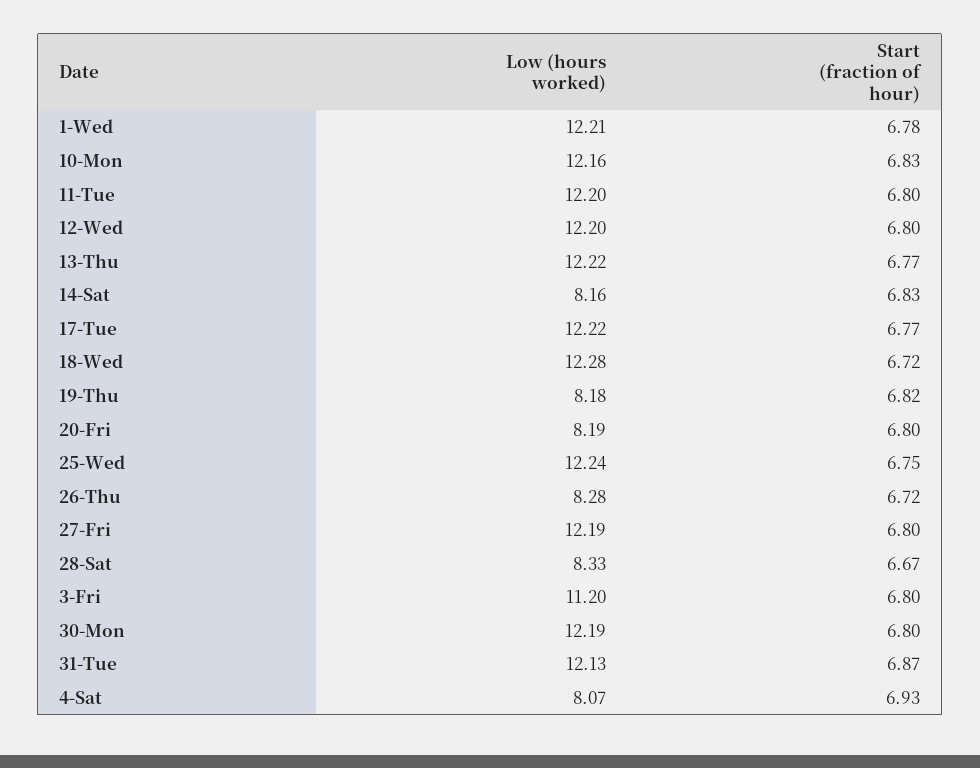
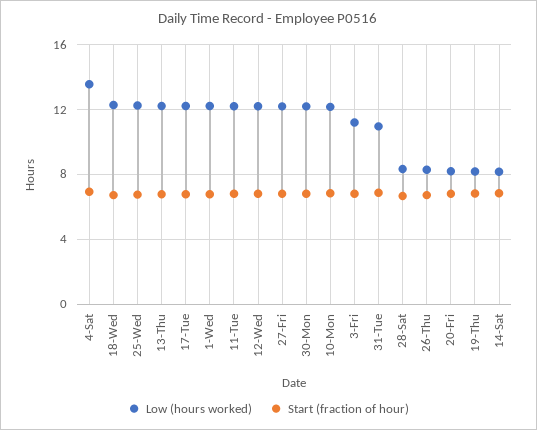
  {
    "Low (hours worked)": {
      "1-Wed": 12.21,
      "10-Mon": 12.16,
      "11-Tue": 12.2,
      "12-Wed": 12.2,
      "13-Thu": 12.22,
      "14-Sat": 8.16,
      "17-Tue": 12.22,
      "18-Wed": 12.28,
      "19-Thu": 8.18,
      "20-Fri": 8.19,
      "25-Wed": 12.24,
      "26-Thu": 8.28,
      "27-Fri": 12.19,
      "28-Sat": 8.33,
      "3-Fri": 11.2,
      "30-Mon": 12.19,
-     "31-Tue": 12.13,
+     "31-Tue": 11,
-     "4-Sat": 8.07
+     "4-Sat": 13.5
    },
    "Start (fraction of hour)": {
      "1-Wed": 6.78,
      "10-Mon": 6.83,
      "11-Tue": 6.8,
      "12-Wed": 6.8,
      "13-Thu": 6.77,
      "14-Sat": 6.83,
      "17-Tue": 6.77,
      "18-Wed": 6.72,
      "19-Thu": 6.82,
      "20-Fri": 6.8,
      "25-Wed": 6.75,
      "26-Thu": 6.72,
      "27-Fri": 6.8,
      "28-Sat": 6.67,
      "3-Fri": 6.8,
      "30-Mon": 6.8,
      "31-Tue": 6.87,
      "4-Sat": 6.93
    }
  }

